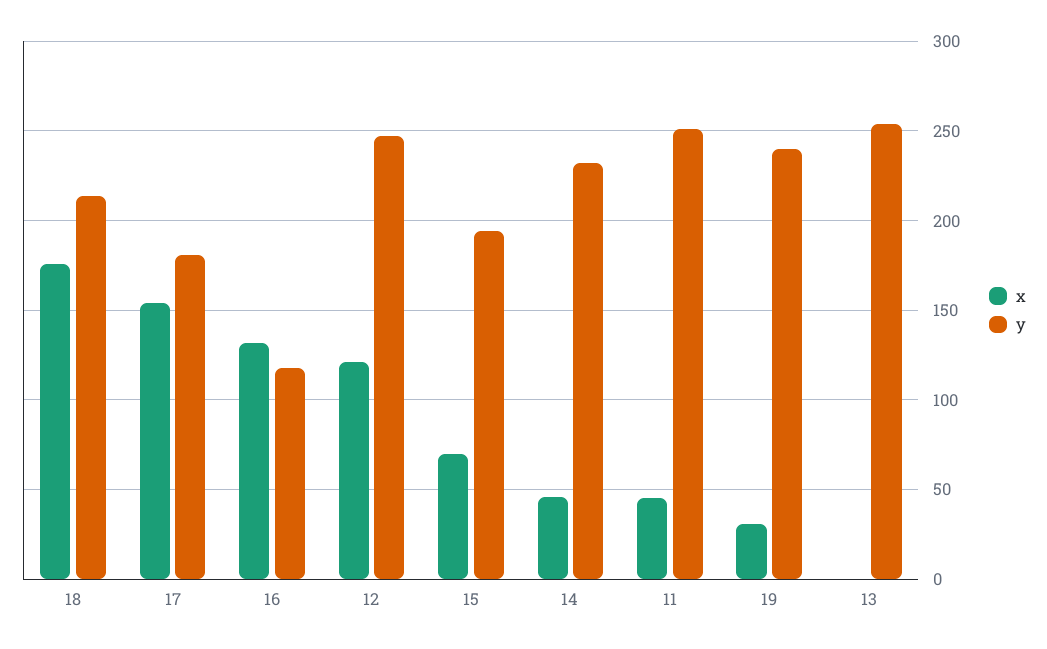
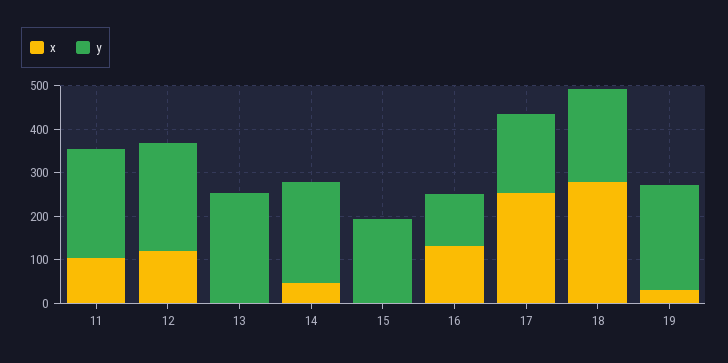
  {
    "x": {
-     "18": 175,
+     "18": 280,
-     "17": 155,
+     "17": 260,
      "16": 130,
      "12": 120,
-     "15": 70,
+     "15": 0,
      "14": 45,
-     "11": 45,
+     "11": 100,
      "19": 30,
      "13": 0
    },
    "y": {
      "18": 215,
      "17": 180,
      "16": 120,
      "12": 245,
      "15": 195,
      "14": 230,
      "11": 250,
      "19": 240,
      "13": 255
    }
  }

